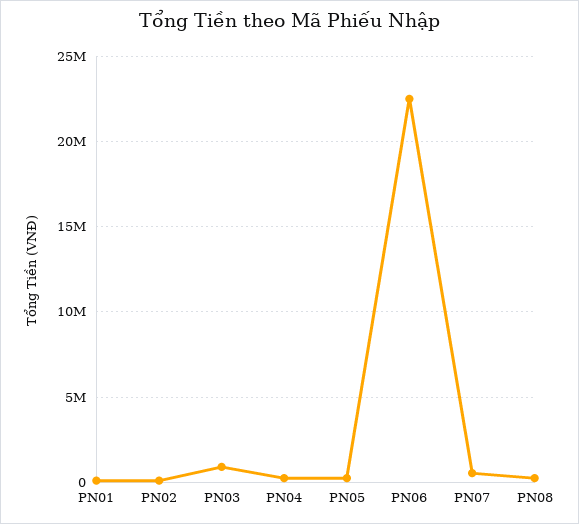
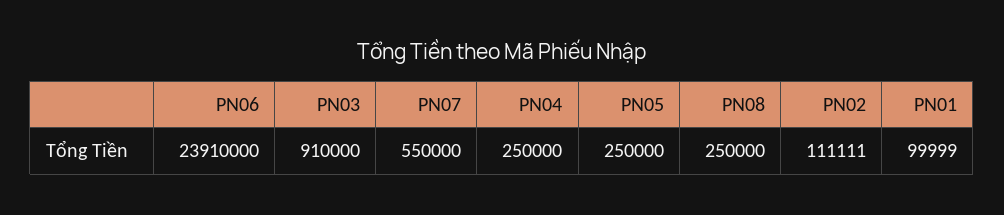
  {
    "PN01": 99999,
    "PN02": 111111,
    "PN03": 910000,
    "PN04": 250000,
    "PN05": 250000,
-   "PN06": 22500000,
+   "PN06": 23910000,
    "PN07": 550000,
    "PN08": 250000
  }

